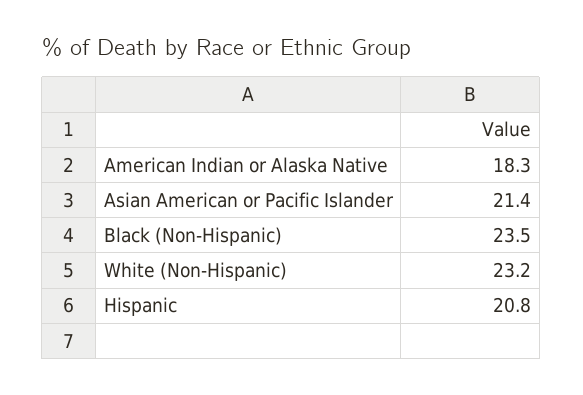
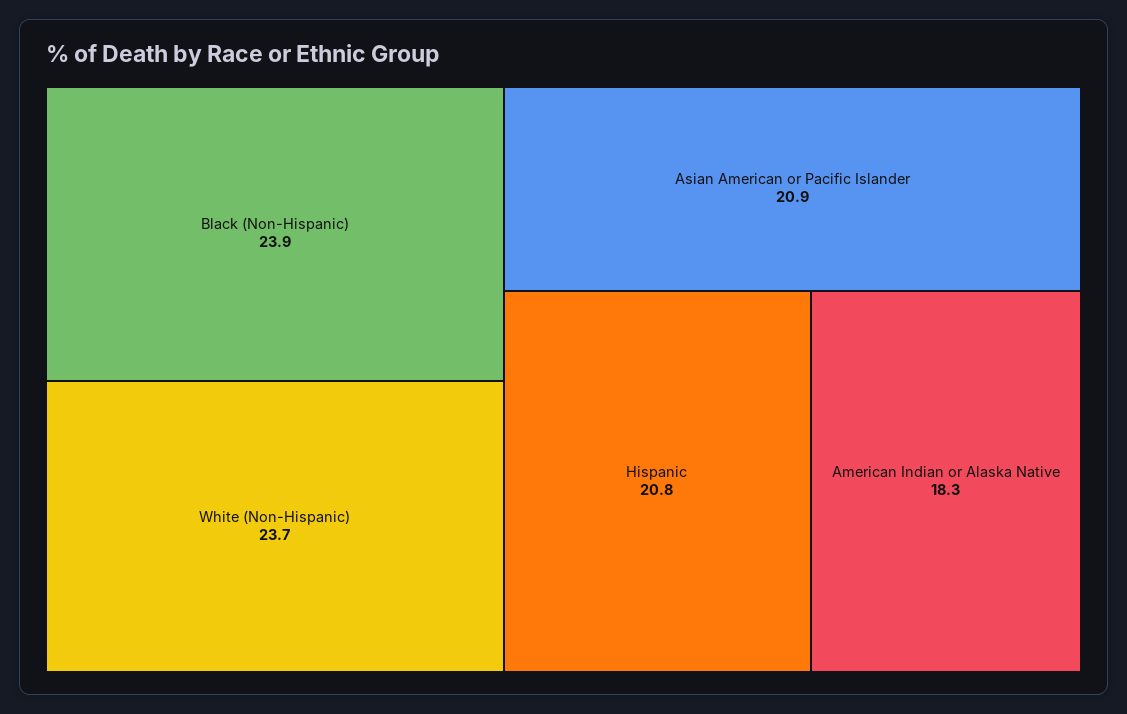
  {
    "American Indian or Alaska Native": 18.3,
-   "Asian American or Pacific Islander": 21.4,
+   "Asian American or Pacific Islander": 20.9,
-   "Black (Non-Hispanic)": 23.5,
+   "Black (Non-Hispanic)": 23.9,
-   "White (Non-Hispanic)": 23.2,
+   "White (Non-Hispanic)": 23.7,
    "Hispanic": 20.8
  }

